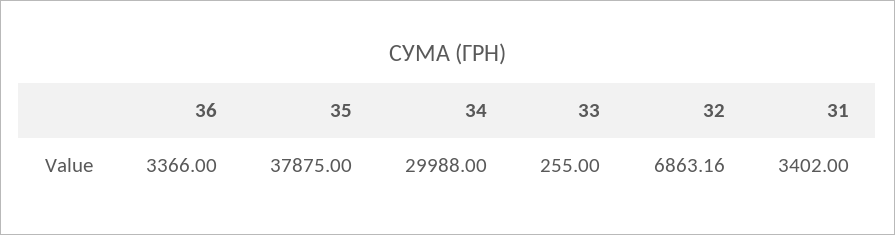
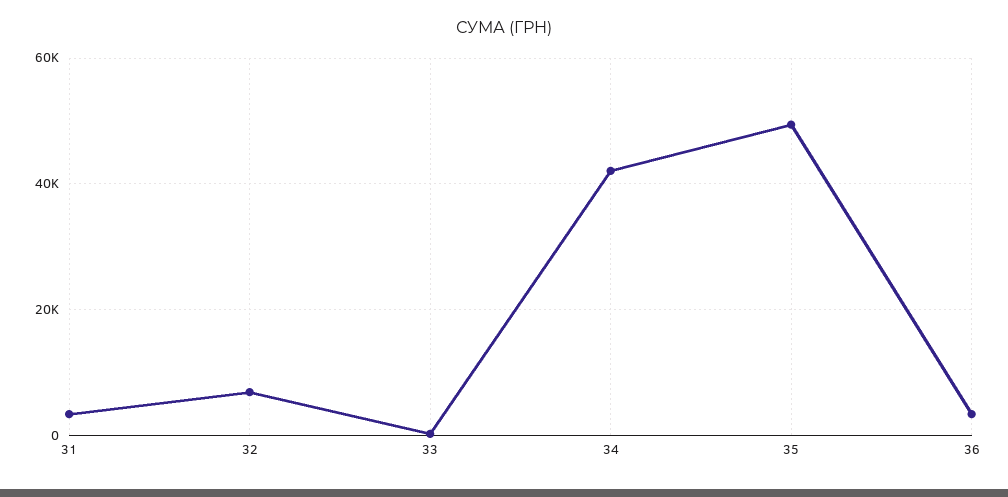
  {
    "36": 3366,
-   "35": 37875,
+   "35": 50000,
-   "34": 29988,
+   "34": 42000,
    "33": 255,
    "32": 6863.16,
    "31": 3402
  }

